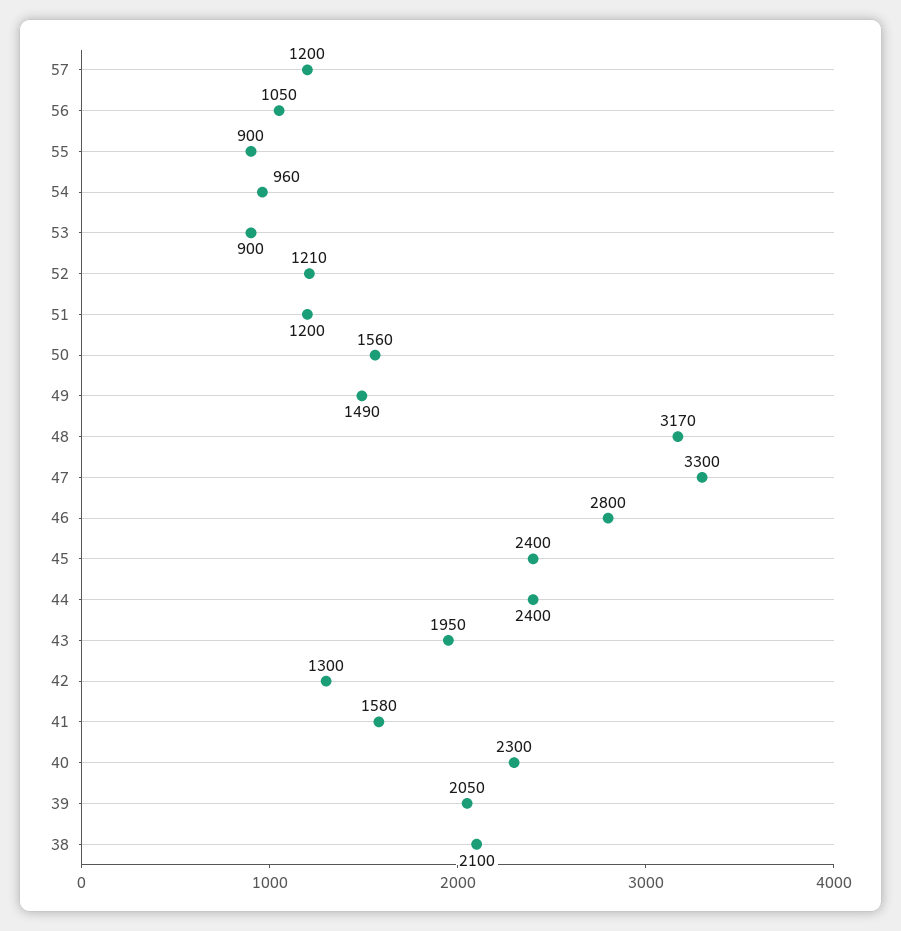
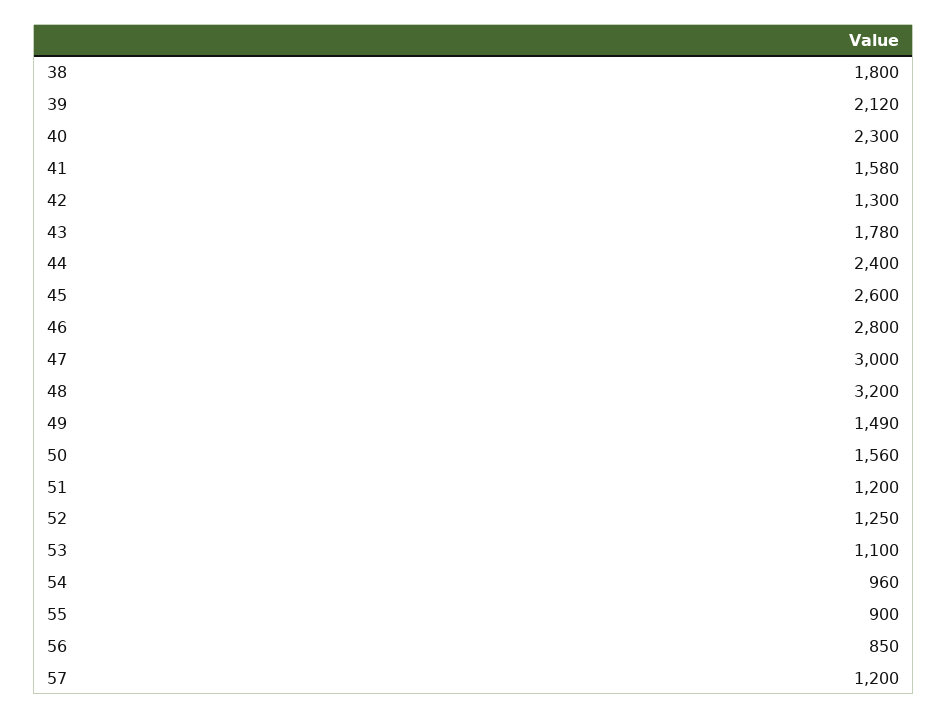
  {
    "57": 1200,
-   "56": 1050,
+   "56": 850,
    "55": 900,
    "54": 960,
-   "53": 900,
+   "53": 1100,
-   "52": 1210,
+   "52": 1250,
    "51": 1200,
    "50": 1560,
    "49": 1490,
-   "48": 3170,
+   "48": 3200,
-   "47": 3300,
+   "47": 3000,
    "46": 2800,
-   "45": 2400,
+   "45": 2600,
    "44": 2400,
-   "43": 1950,
+   "43": 1780,
    "42": 1300,
    "41": 1580,
    "40": 2300,
-   "39": 2050,
+   "39": 2120,
-   "38": 2100
+   "38": 1800
  }

